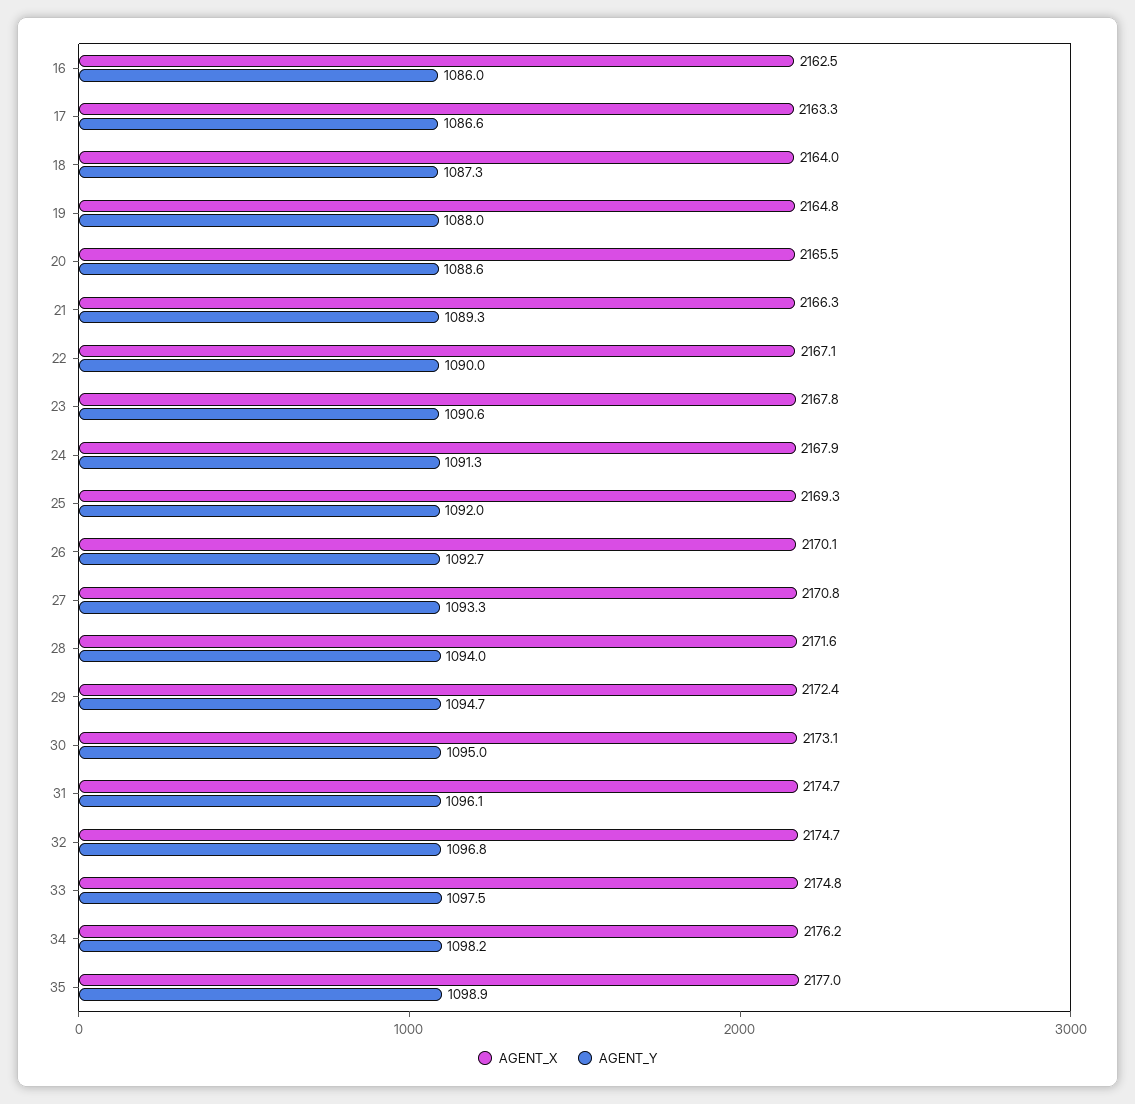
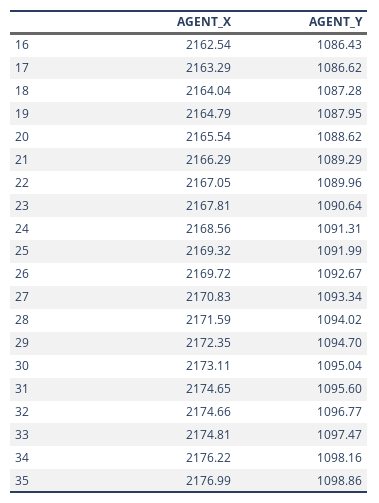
  {
    "AGENT_X": {
      "16": 2162.54,
      "17": 2163.29,
      "18": 2164.04,
      "19": 2164.79,
      "20": 2165.54,
      "21": 2166.29,
      "22": 2167.05,
      "23": 2167.81,
-     "24": 2167.9,
+     "24": 2168.56,
      "25": 2169.32,
-     "26": 2170.1,
+     "26": 2169.72,
      "27": 2170.83,
      "28": 2171.59,
      "29": 2172.35,
      "30": 2173.11,
      "31": 2174.65,
      "32": 2174.66,
      "33": 2174.81,
      "34": 2176.22,
      "35": 2176.99
    },
    "AGENT_Y": {
-     "16": 1086,
+     "16": 1086.43,
      "17": 1086.62,
      "18": 1087.28,
      "19": 1087.95,
      "20": 1088.62,
      "21": 1089.29,
      "22": 1089.96,
      "23": 1090.64,
      "24": 1091.31,
      "25": 1091.99,
      "26": 1092.67,
      "27": 1093.34,
      "28": 1094.02,
      "29": 1094.7,
      "30": 1095.04,
-     "31": 1096.1,
+     "31": 1095.6,
      "32": 1096.77,
      "33": 1097.47,
      "34": 1098.16,
      "35": 1098.86
    }
  }

